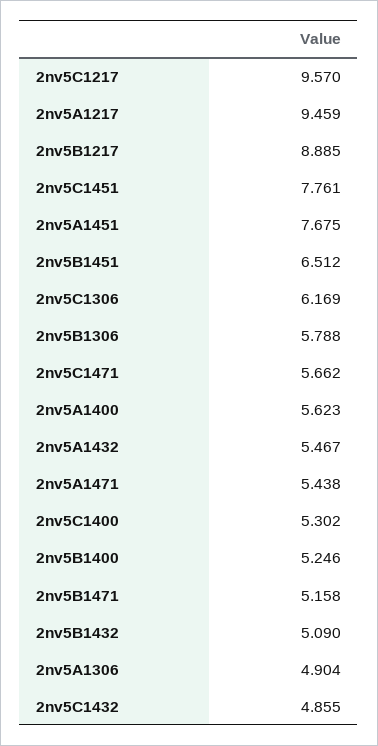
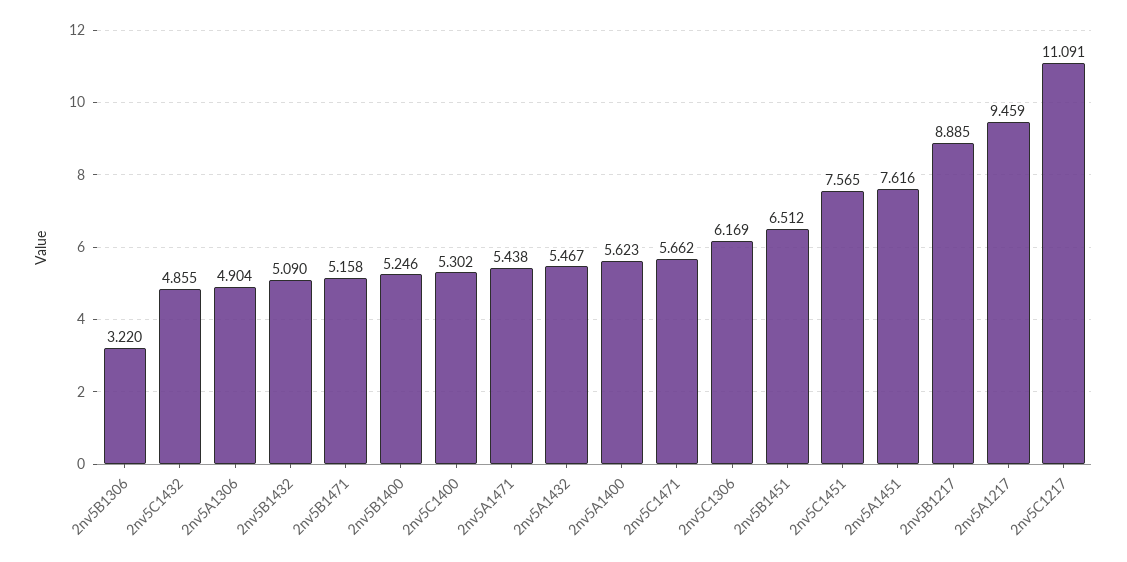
  {
-   "2nv5C1217": 9.57,
+   "2nv5C1217": 11.091,
    "2nv5A1217": 9.459,
    "2nv5B1217": 8.885,
-   "2nv5C1451": 7.761,
+   "2nv5C1451": 7.565,
-   "2nv5A1451": 7.675,
+   "2nv5A1451": 7.616,
    "2nv5B1451": 6.512,
    "2nv5C1306": 6.169,
-   "2nv5B1306": 5.788,
+   "2nv5B1306": 3.22,
    "2nv5C1471": 5.662,
    "2nv5A1400": 5.623,
    "2nv5A1432": 5.467,
    "2nv5A1471": 5.438,
    "2nv5C1400": 5.302,
    "2nv5B1400": 5.246,
    "2nv5B1471": 5.158,
    "2nv5B1432": 5.09,
    "2nv5A1306": 4.904,
    "2nv5C1432": 4.855
  }

